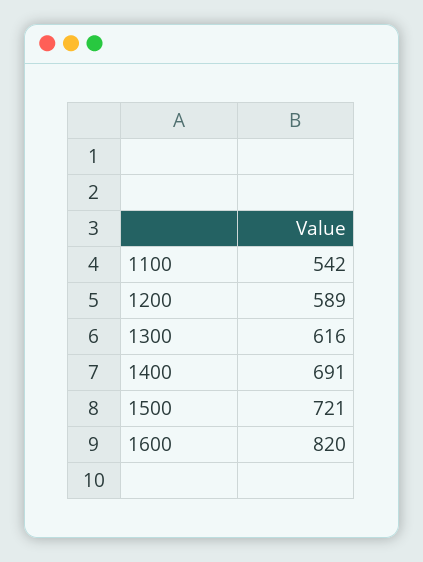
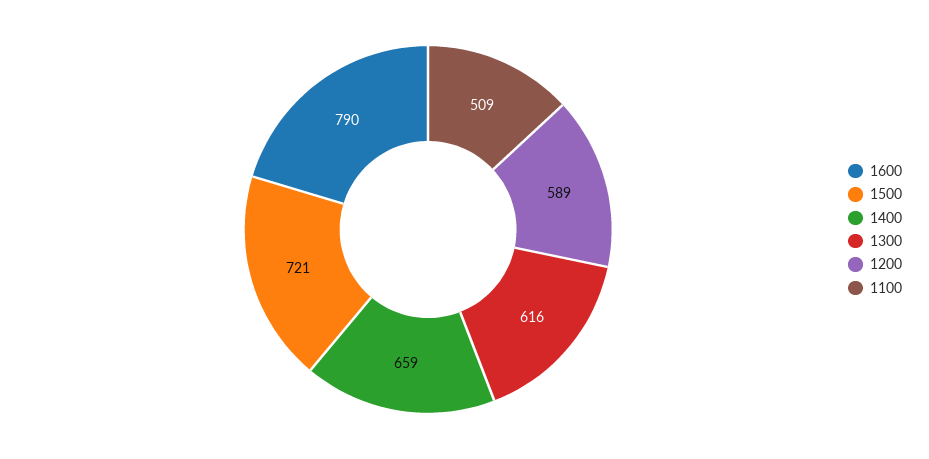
  {
-   "1100": 542,
+   "1100": 509,
    "1200": 589,
    "1300": 616,
-   "1400": 691,
+   "1400": 659,
    "1500": 721,
-   "1600": 820
+   "1600": 790
  }

